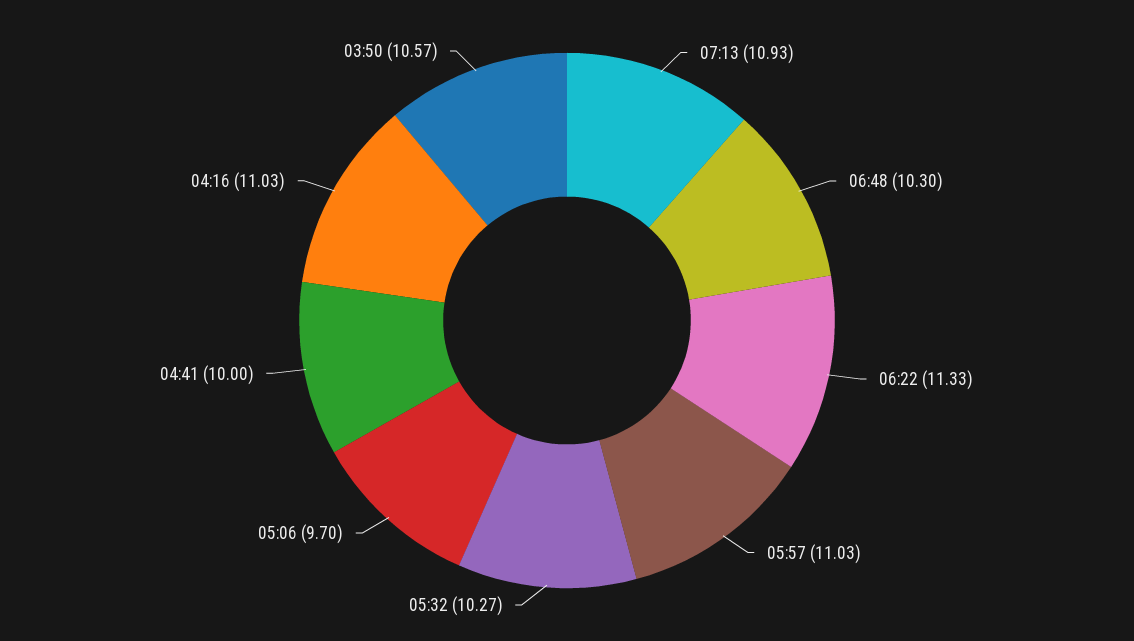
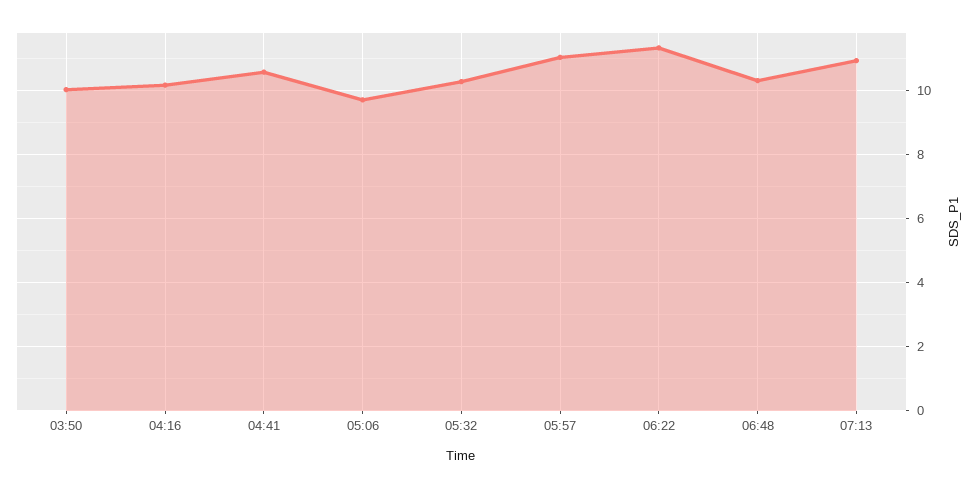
  {
    "07:13": 10.93,
    "06:48": 10.3,
    "06:22": 11.33,
    "05:57": 11.03,
    "05:32": 10.27,
    "05:06": 9.7,
-   "04:41": 10,
+   "04:41": 10.6,
-   "04:16": 11.03,
+   "04:16": 10.2,
-   "03:50": 10.57
+   "03:50": 10
  }

